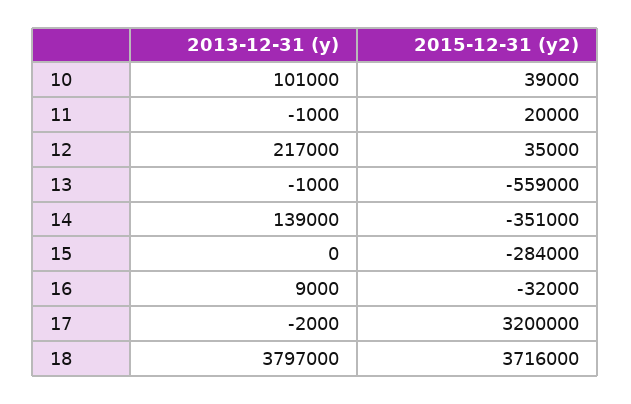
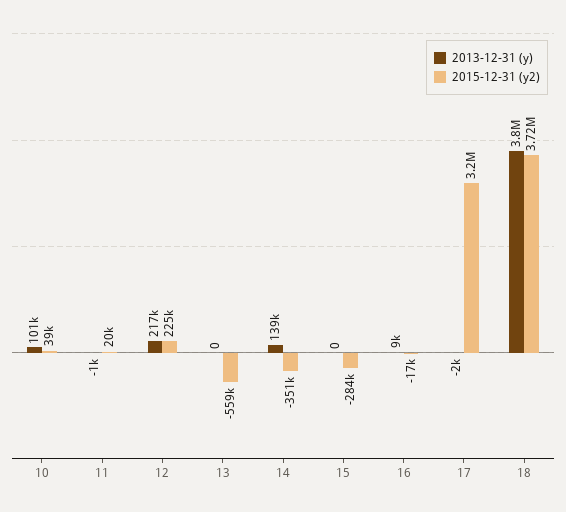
  {
    "2013-12-31 (y)": {
      "10": 101000,
      "11": -1000,
      "12": 217000,
-     "13": -1000,
+     "13": 0,
      "14": 139000,
      "15": 0,
      "16": 9000,
      "17": -2000,
      "18": 3797000
    },
    "2015-12-31 (y2)": {
      "10": 39000,
      "11": 20000,
-     "12": 35000,
+     "12": 225000,
      "13": -559000,
      "14": -351000,
      "15": -284000,
-     "16": -32000,
+     "16": -17000,
      "17": 3200000,
      "18": 3716000
    }
  }

